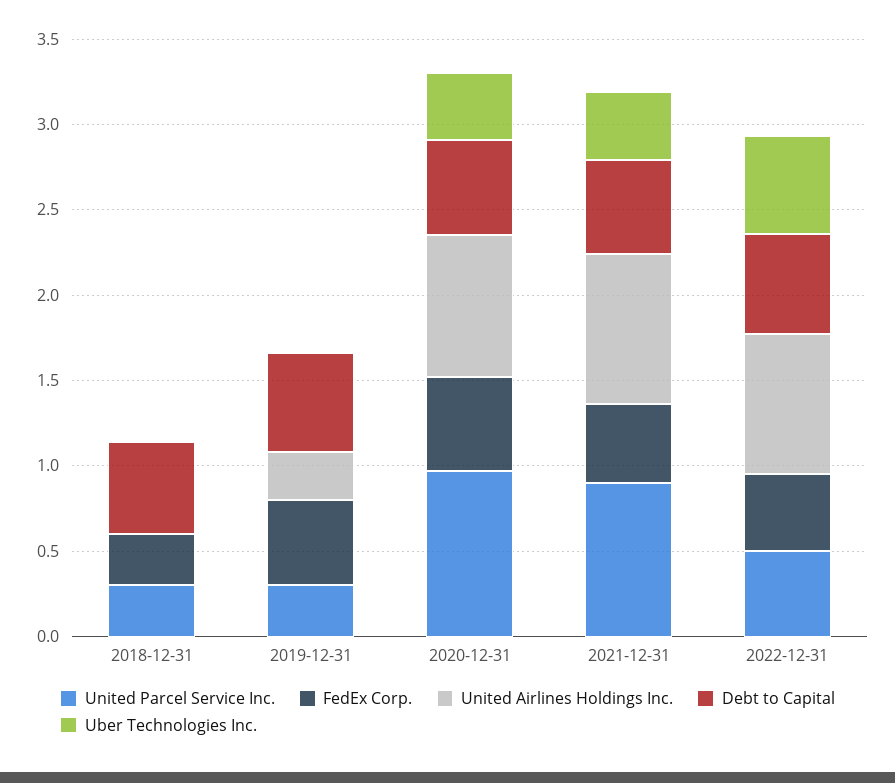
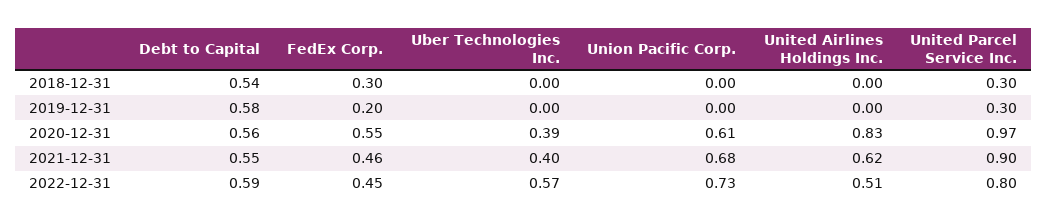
  {
    "United Parcel Service Inc.": {
      "2018-12-31": 0.3,
      "2019-12-31": 0.3,
      "2020-12-31": 0.97,
      "2021-12-31": 0.9,
-     "2022-12-31": 0.5
+     "2022-12-31": 0.8
    },
    "FedEx Corp.": {
      "2018-12-31": 0.3,
-     "2019-12-31": 0.5,
+     "2019-12-31": 0.2,
      "2020-12-31": 0.55,
      "2021-12-31": 0.46,
      "2022-12-31": 0.45
    },
    "United Airlines Holdings Inc.": {
      "2018-12-31": 0,
-     "2019-12-31": 0.3,
+     "2019-12-31": 0,
      "2020-12-31": 0.83,
-     "2021-12-31": 0.9,
+     "2021-12-31": 0.62,
-     "2022-12-31": 0.8
+     "2022-12-31": 0.51
    },
    "Debt to Capital": {
      "2018-12-31": 0.54,
      "2019-12-31": 0.58,
      "2020-12-31": 0.56,
      "2021-12-31": 0.55,
      "2022-12-31": 0.59
    },
    "Uber Technologies Inc.": {
      "2018-12-31": 0,
      "2019-12-31": 0,
      "2020-12-31": 0.39,
      "2021-12-31": 0.4,
      "2022-12-31": 0.57
-   }
+   },
+   "Union Pacific Corp.": {
+     "2018-12-31": 0,
+     "2019-12-31": 0,
+     "2020-12-31": 0.61,
+     "2021-12-31": 0.68,
+     "2022-12-31": 0.73
+   }
  }

